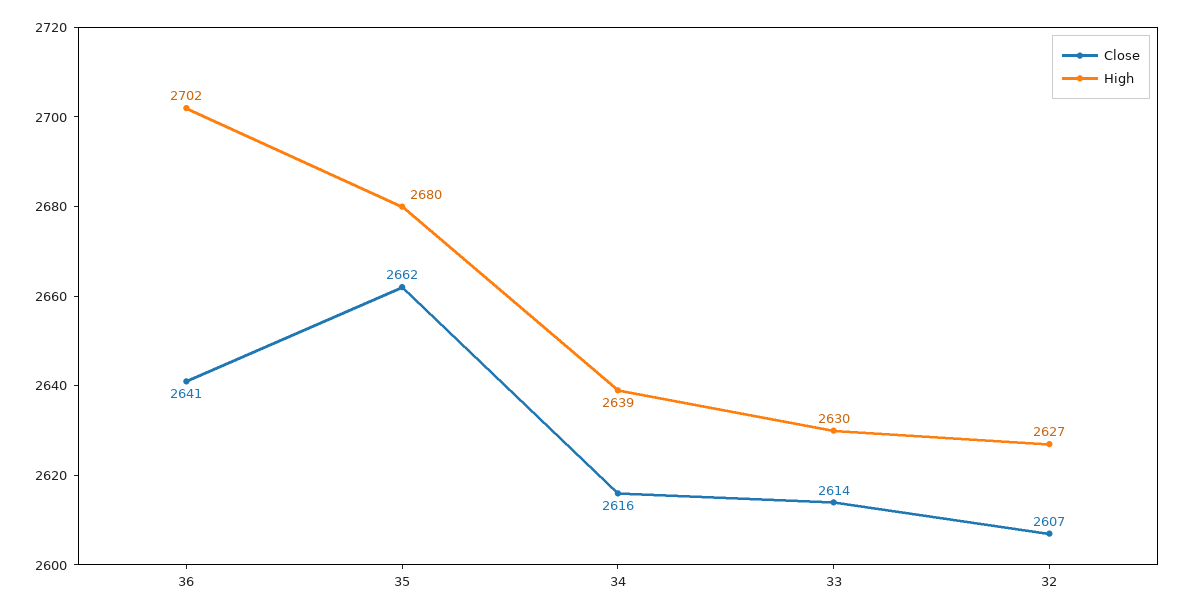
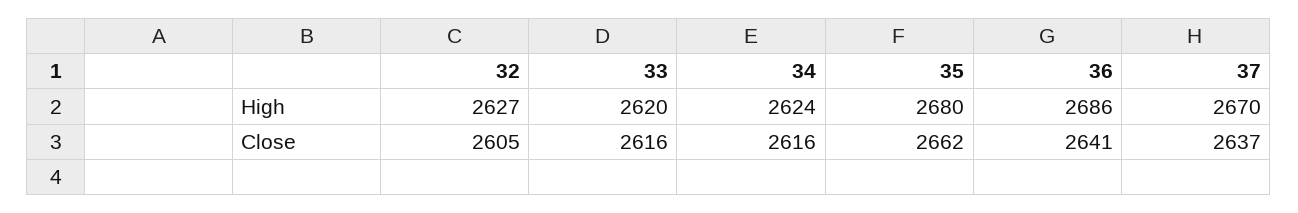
  {
    "Close": {
      "36": 2641,
      "35": 2662,
      "34": 2616,
-     "33": 2614,
+     "33": 2616,
-     "32": 2607
+     "32": 2605,
+     "37": 2637
    },
    "High": {
-     "36": 2702,
+     "36": 2686,
      "35": 2680,
-     "34": 2639,
+     "34": 2624,
-     "33": 2630,
+     "33": 2620,
-     "32": 2627
+     "32": 2627,
+     "37": 2670
    }
  }

